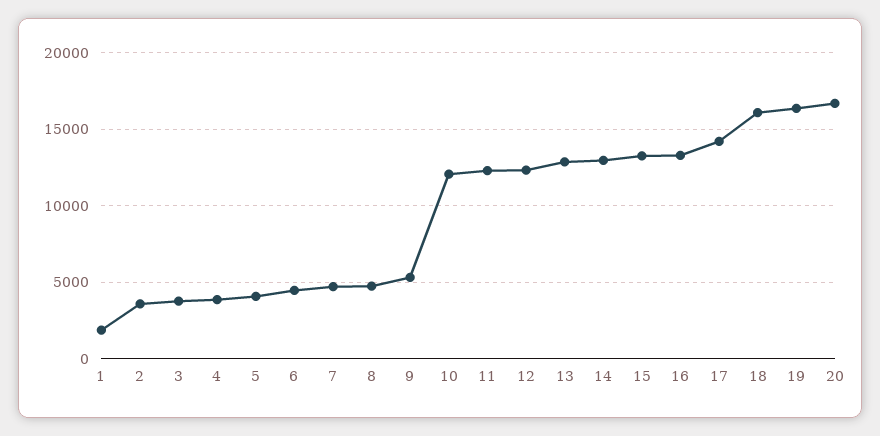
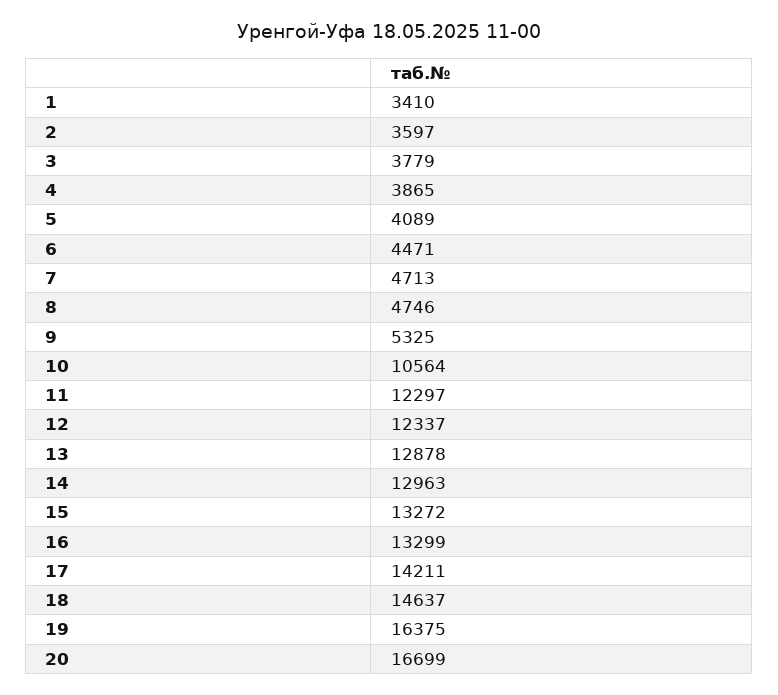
  {
-   "1": 2000,
+   "1": 3410,
    "2": 3597,
    "3": 3779,
    "4": 3865,
    "5": 4089,
    "6": 4471,
    "7": 4713,
    "8": 4746,
    "9": 5325,
-   "10": 12000,
+   "10": 10564,
    "11": 12297,
    "12": 12337,
    "13": 12878,
    "14": 12963,
    "15": 13272,
    "16": 13299,
    "17": 14211,
-   "18": 16000,
+   "18": 14637,
    "19": 16375,
    "20": 16699
  }

